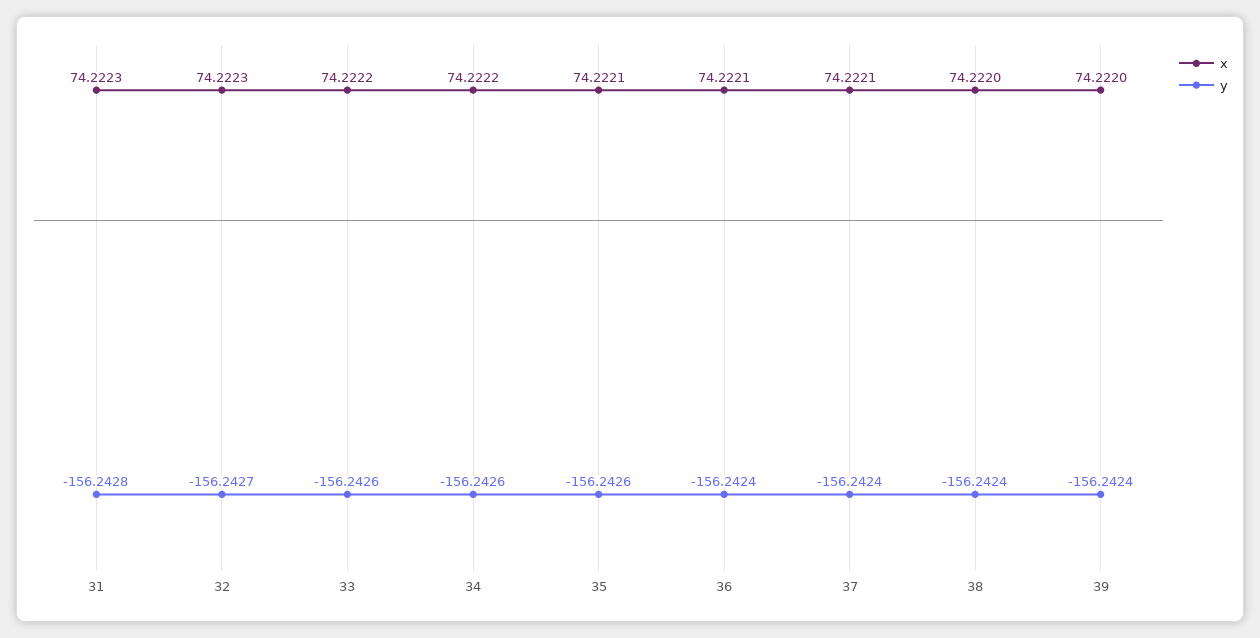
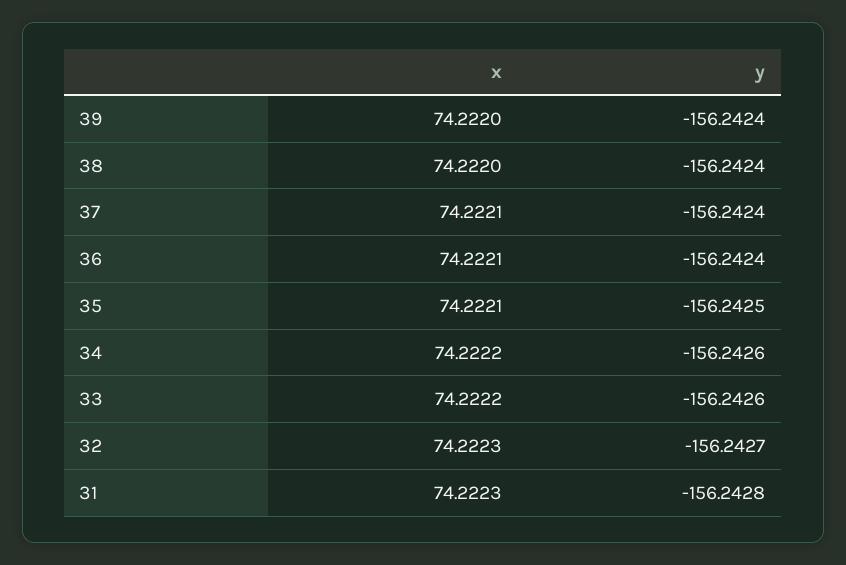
  {
    "x": {
      "31": 74.2223,
      "32": 74.2223,
      "33": 74.2222,
      "34": 74.2222,
      "35": 74.2221,
      "36": 74.2221,
      "37": 74.2221,
      "38": 74.222,
      "39": 74.222
    },
    "y": {
      "31": -156.2428,
      "32": -156.2427,
      "33": -156.2426,
      "34": -156.2426,
-     "35": -156.2426,
+     "35": -156.2425,
      "36": -156.2424,
      "37": -156.2424,
      "38": -156.2424,
      "39": -156.2424
    }
  }

